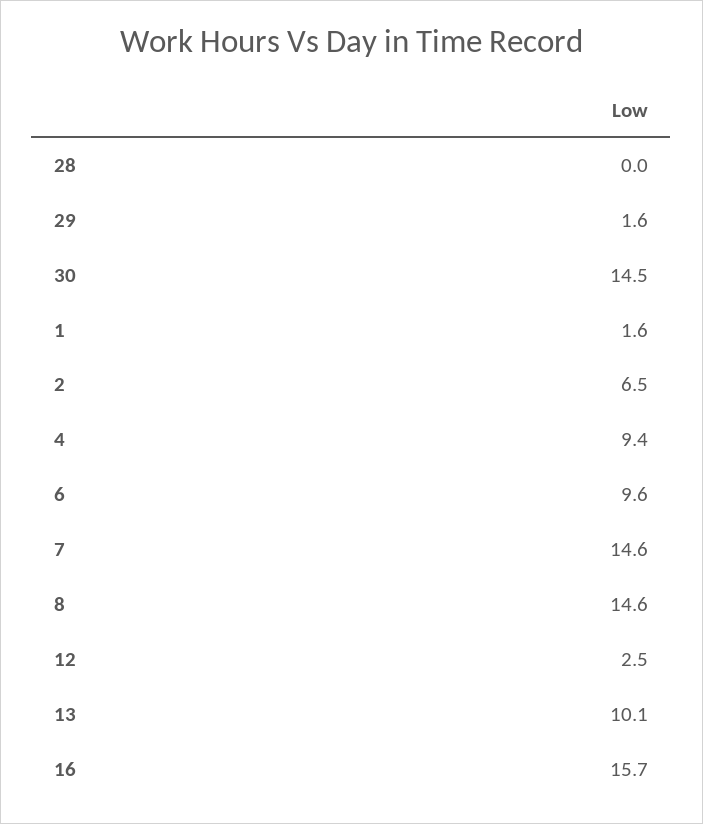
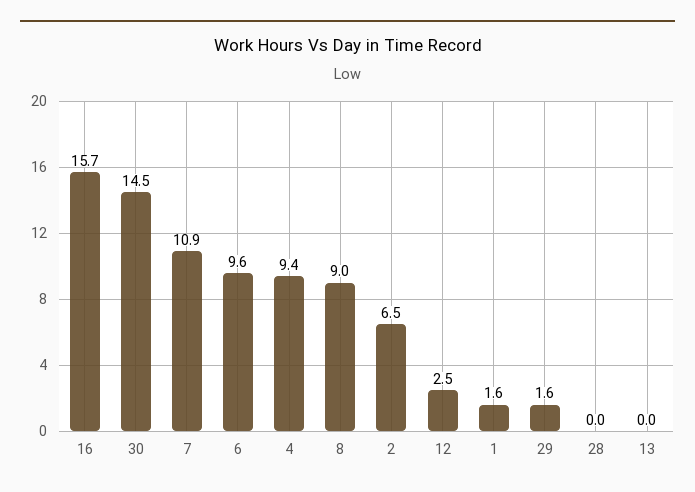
  {
    "28": 0,
    "29": 1.6,
    "30": 14.5,
    "1": 1.6,
    "2": 6.5,
    "4": 9.4,
    "6": 9.6,
-   "7": 14.6,
+   "7": 10.9,
-   "8": 14.6,
+   "8": 9,
    "12": 2.5,
-   "13": 10.1,
+   "13": 0,
    "16": 15.7
  }

